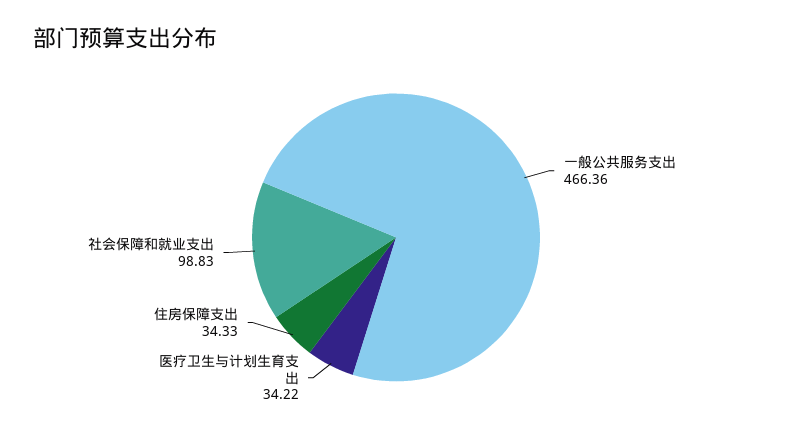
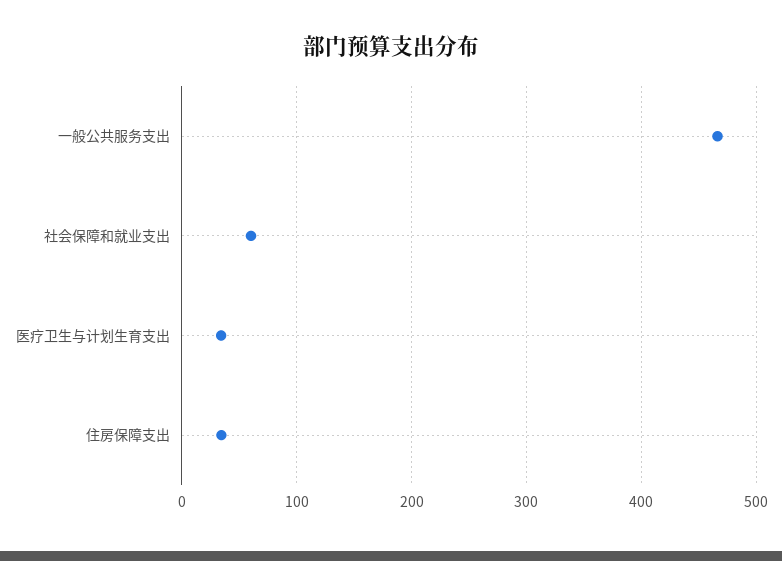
  {
    "一般公共服务支出": 466.36,
    "医疗卫生与计划生育支出": 34.22,
    "住房保障支出": 34.33,
-   "社会保障和就业支出": 98.83
+   "社会保障和就业支出": 60
  }

